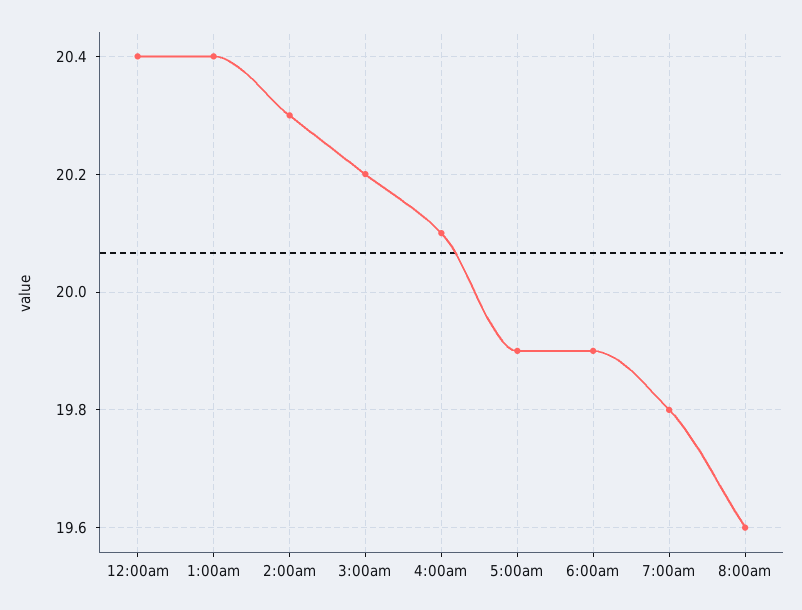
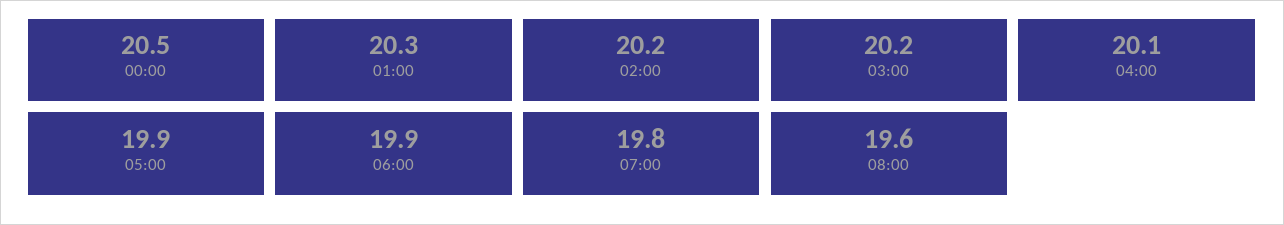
  {
-   "12:00am": 20.4,
+   "12:00am": 20.5,
-   "1:00am": 20.4,
+   "1:00am": 20.3,
-   "2:00am": 20.3,
+   "2:00am": 20.2,
    "3:00am": 20.2,
    "4:00am": 20.1,
    "5:00am": 19.9,
    "6:00am": 19.9,
    "7:00am": 19.8,
    "8:00am": 19.6
  }

